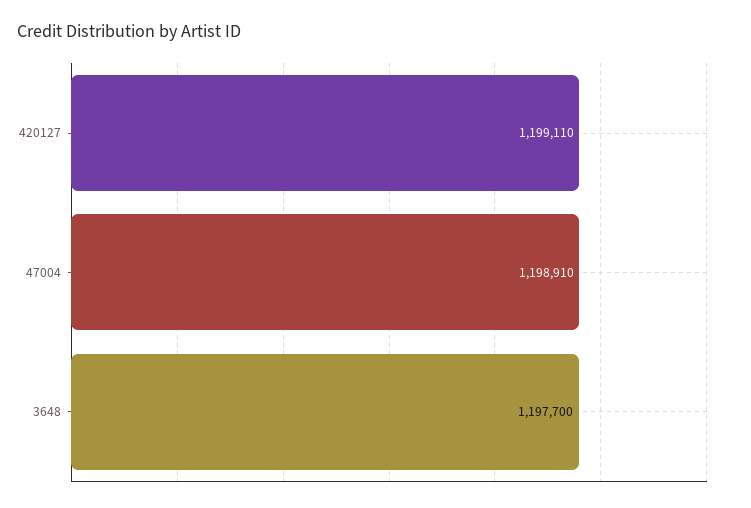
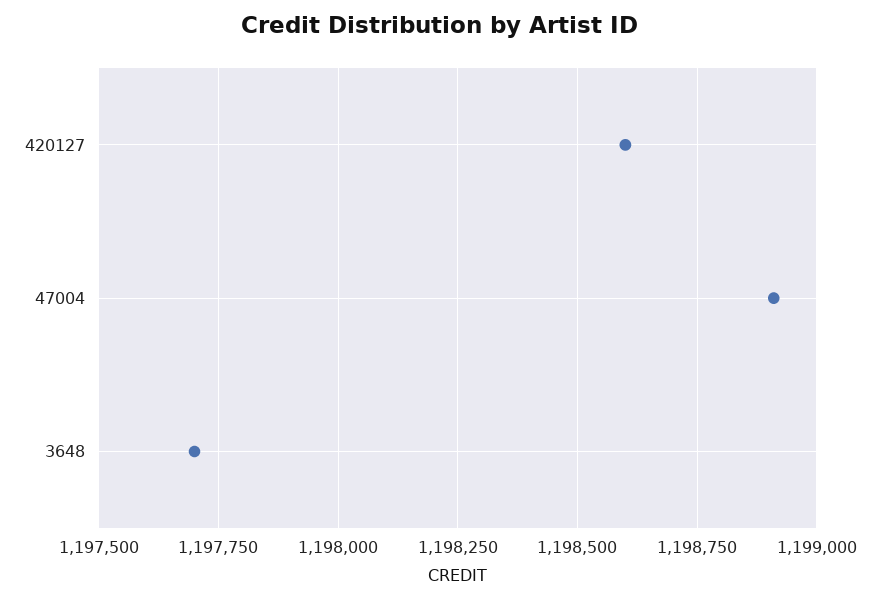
  {
-   "420127": 1199110,
+   "420127": 1198600,
    "47004": 1198910,
    "3648": 1197700
  }

